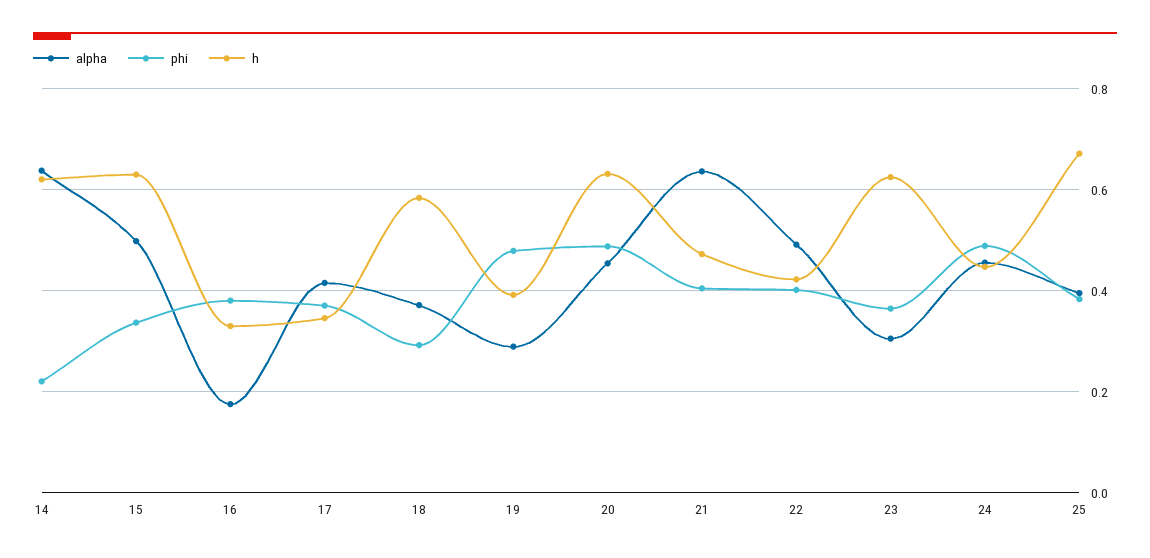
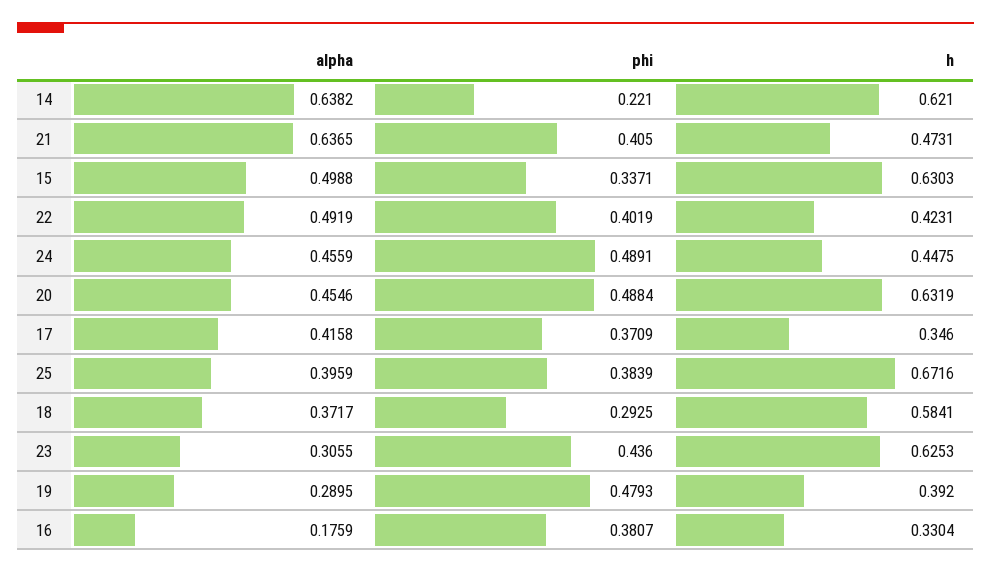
  {
    "alpha": {
      "14": 0.6382,
      "15": 0.4988,
      "16": 0.1759,
      "17": 0.4158,
      "18": 0.3717,
      "19": 0.2895,
      "20": 0.4546,
      "21": 0.6365,
      "22": 0.4919,
      "23": 0.3055,
      "24": 0.4559,
      "25": 0.3959
    },
    "phi": {
      "14": 0.221,
      "15": 0.3371,
      "16": 0.3807,
      "17": 0.3709,
      "18": 0.2925,
      "19": 0.4793,
      "20": 0.4884,
      "21": 0.405,
      "22": 0.4019,
-     "23": 0.36,
+     "23": 0.436,
      "24": 0.4891,
      "25": 0.3839
    },
    "h": {
      "14": 0.621,
      "15": 0.6303,
      "16": 0.3304,
      "17": 0.346,
      "18": 0.5841,
      "19": 0.392,
      "20": 0.6319,
      "21": 0.4731,
      "22": 0.4231,
      "23": 0.6253,
      "24": 0.4475,
      "25": 0.6716
    }
  }

